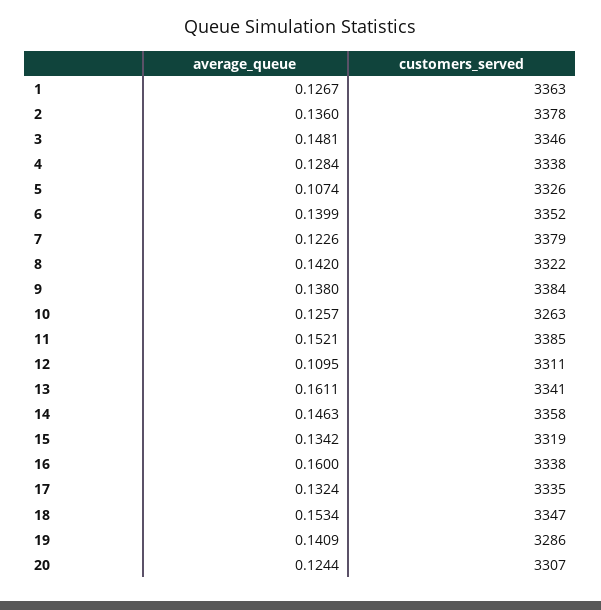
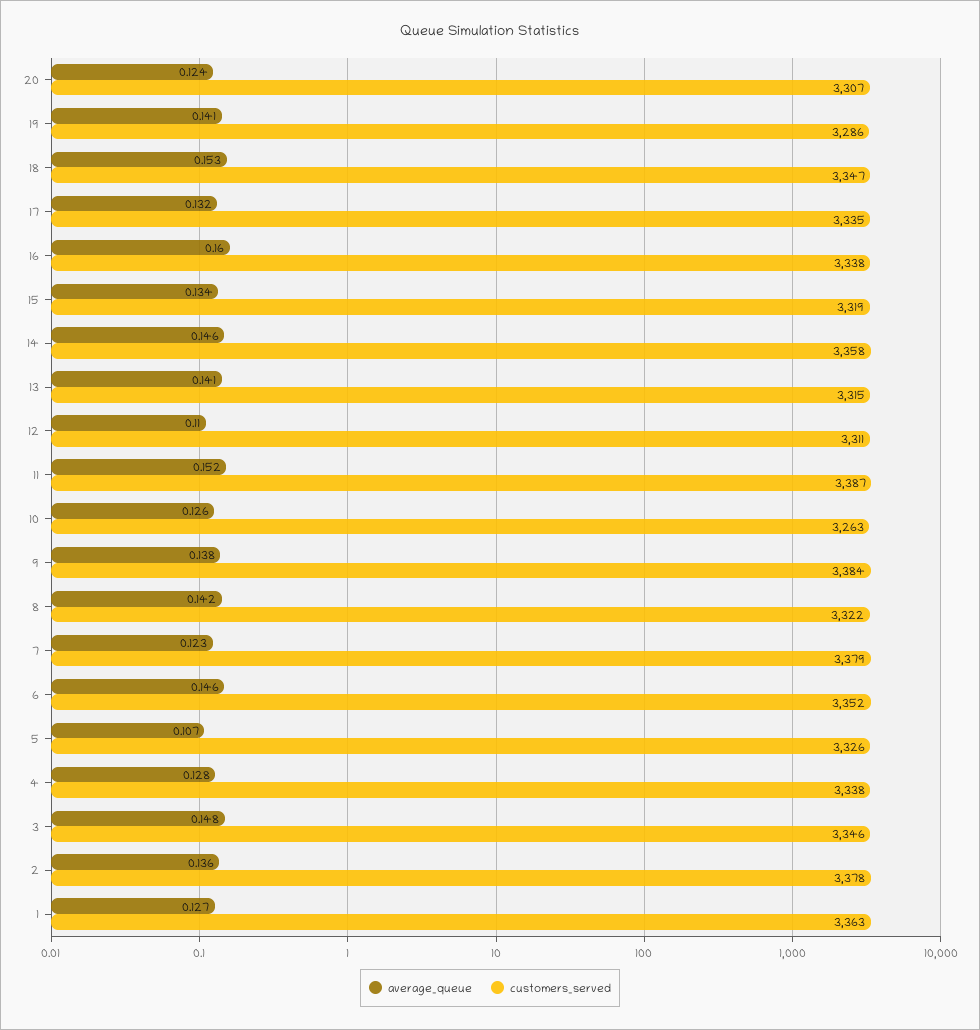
  {
    "average_queue": {
      "1": 0.1267,
      "2": 0.136,
      "3": 0.1481,
      "4": 0.1284,
      "5": 0.1074,
-     "6": 0.1399,
+     "6": 0.146,
      "7": 0.1226,
      "8": 0.142,
      "9": 0.138,
      "10": 0.1257,
      "11": 0.1521,
      "12": 0.1095,
-     "13": 0.1611,
+     "13": 0.141,
      "14": 0.1463,
      "15": 0.1342,
      "16": 0.16,
      "17": 0.1324,
      "18": 0.1534,
      "19": 0.1409,
      "20": 0.1244
    },
    "customers_served": {
      "1": 3363,
      "2": 3378,
      "3": 3346,
      "4": 3338,
      "5": 3326,
      "6": 3352,
      "7": 3379,
      "8": 3322,
      "9": 3384,
      "10": 3263,
-     "11": 3385,
+     "11": 3387,
      "12": 3311,
-     "13": 3341,
+     "13": 3315,
      "14": 3358,
      "15": 3319,
      "16": 3338,
      "17": 3335,
      "18": 3347,
      "19": 3286,
      "20": 3307
    }
  }

